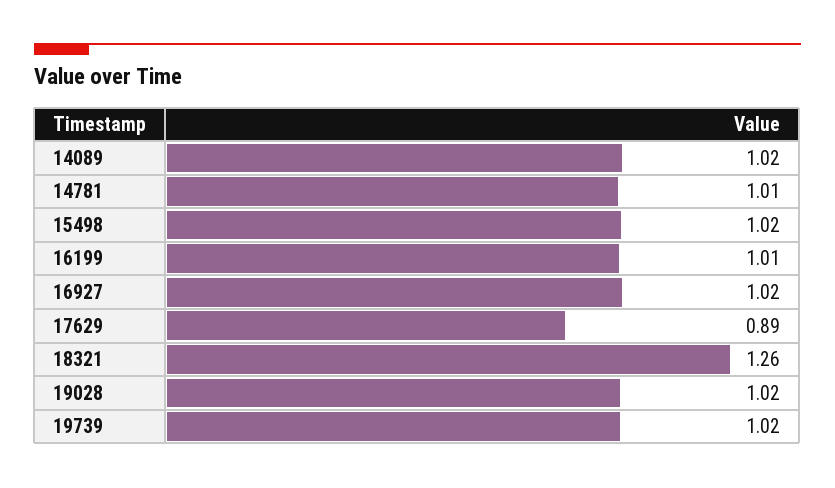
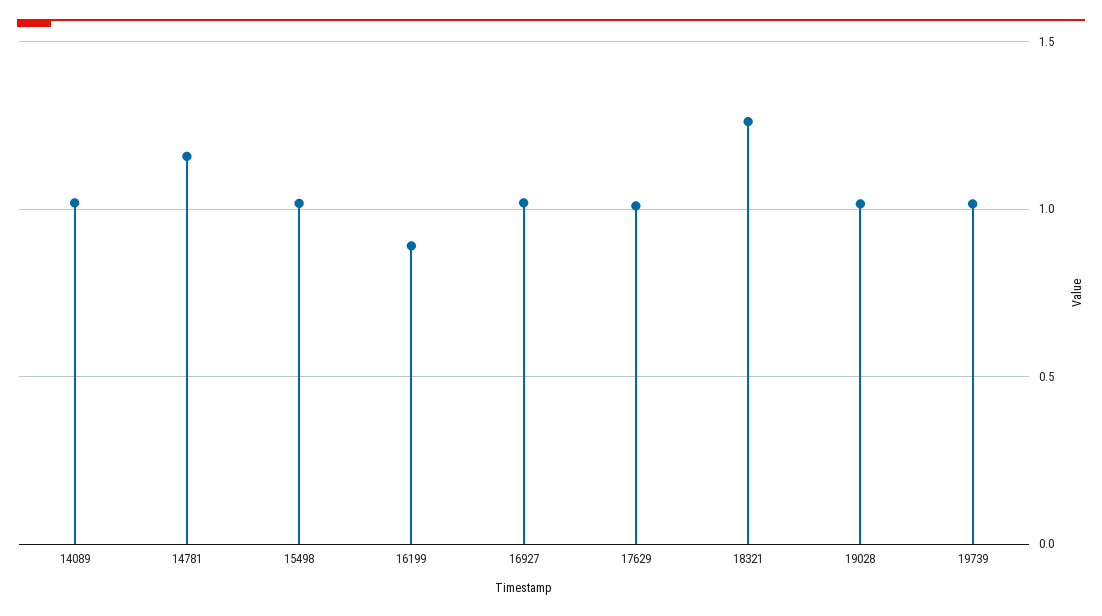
  {
    "14089": 1.02,
-   "14781": 1.01,
+   "14781": 1.15,
    "15498": 1.02,
-   "16199": 1.01,
+   "16199": 0.9,
    "16927": 1.02,
-   "17629": 0.89,
+   "17629": 1,
    "18321": 1.26,
    "19028": 1.02,
    "19739": 1.02
  }

